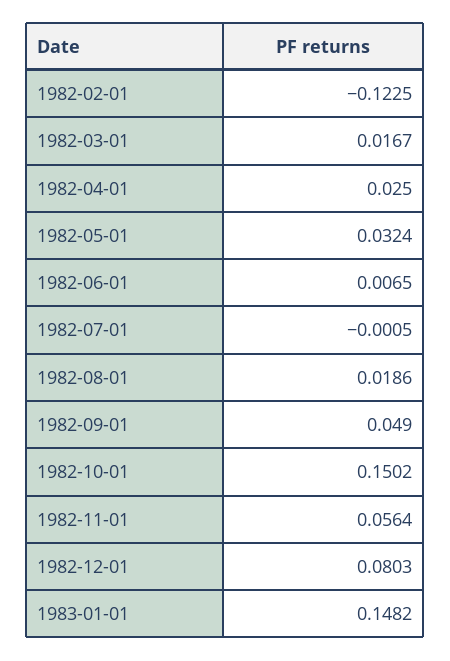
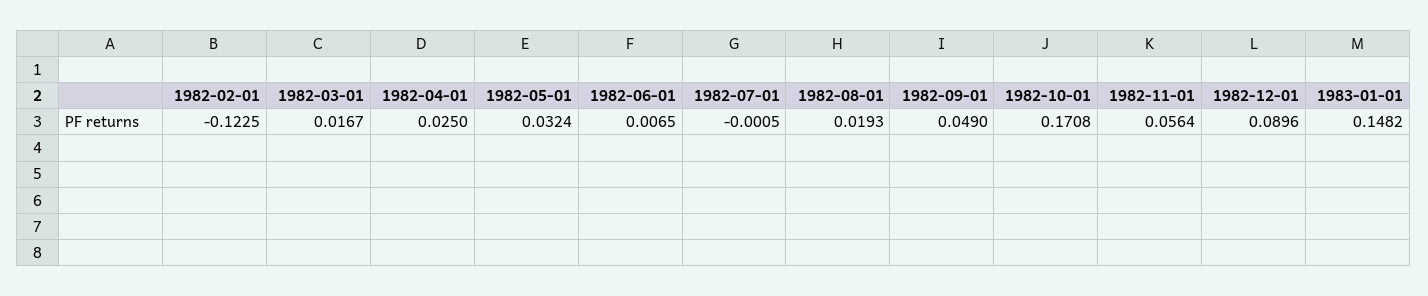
  {
    "1982-02-01": -0.1225,
    "1982-03-01": 0.0167,
    "1982-04-01": 0.025,
    "1982-05-01": 0.0324,
    "1982-06-01": 0.0065,
    "1982-07-01": -0.0005,
-   "1982-08-01": 0.0186,
+   "1982-08-01": 0.0193,
    "1982-09-01": 0.049,
-   "1982-10-01": 0.1502,
+   "1982-10-01": 0.1708,
    "1982-11-01": 0.0564,
-   "1982-12-01": 0.0803,
+   "1982-12-01": 0.0896,
    "1983-01-01": 0.1482
  }

